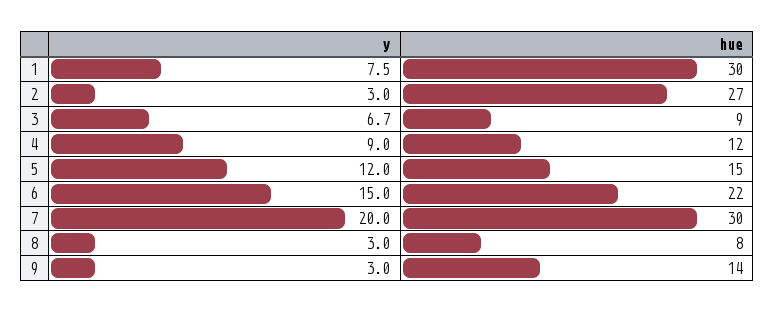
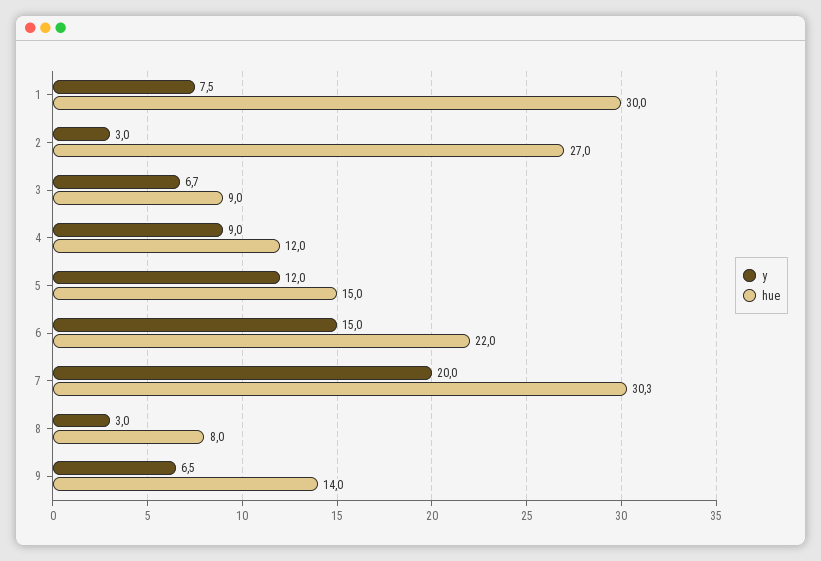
  {
    "y": {
      "1": 7.5,
      "2": 3,
      "3": 6.7,
      "4": 9,
      "5": 12,
      "6": 15,
      "7": 20,
      "8": 3,
-     "9": 3
+     "9": 6.5
    },
    "hue": {
      "1": 30,
      "2": 27,
      "3": 9,
      "4": 12,
      "5": 15,
      "6": 22,
-     "7": 30,
+     "7": 30.3,
      "8": 8,
      "9": 14
    }
  }

